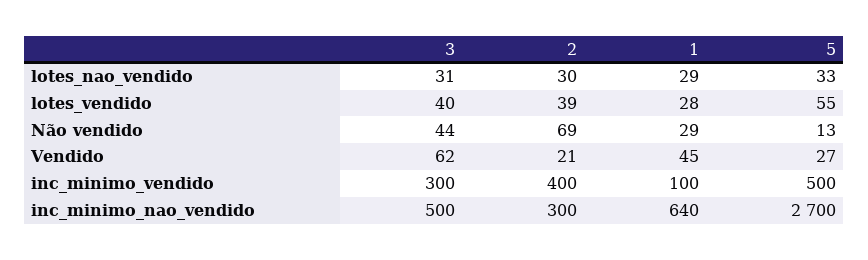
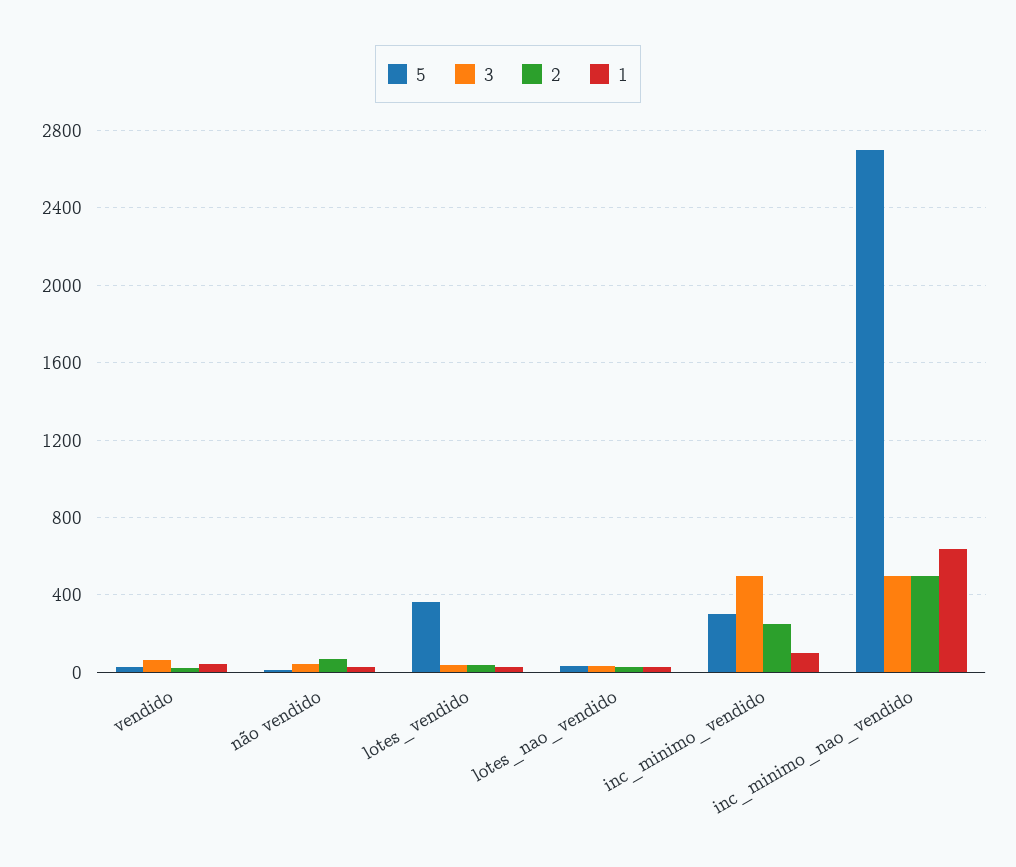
  {
    "3": {
      "lotes_nao_vendido": 31,
      "lotes_vendido": 40,
      "Não vendido": 44,
      "Vendido": 62,
-     "inc_minimo_vendido": 300,
+     "inc_minimo_vendido": 500,
      "inc_minimo_nao_vendido": 500
    },
    "2": {
      "lotes_nao_vendido": 30,
      "lotes_vendido": 39,
      "Não vendido": 69,
      "Vendido": 21,
-     "inc_minimo_vendido": 400,
+     "inc_minimo_vendido": 250,
-     "inc_minimo_nao_vendido": 300
+     "inc_minimo_nao_vendido": 500
    },
    "1": {
      "lotes_nao_vendido": 29,
      "lotes_vendido": 28,
      "Não vendido": 29,
      "Vendido": 45,
      "inc_minimo_vendido": 100,
      "inc_minimo_nao_vendido": 640
    },
    "5": {
      "lotes_nao_vendido": 33,
-     "lotes_vendido": 55,
+     "lotes_vendido": 350,
      "Não vendido": 13,
      "Vendido": 27,
-     "inc_minimo_vendido": 500,
+     "inc_minimo_vendido": 300,
      "inc_minimo_nao_vendido": 2700
    }
  }

